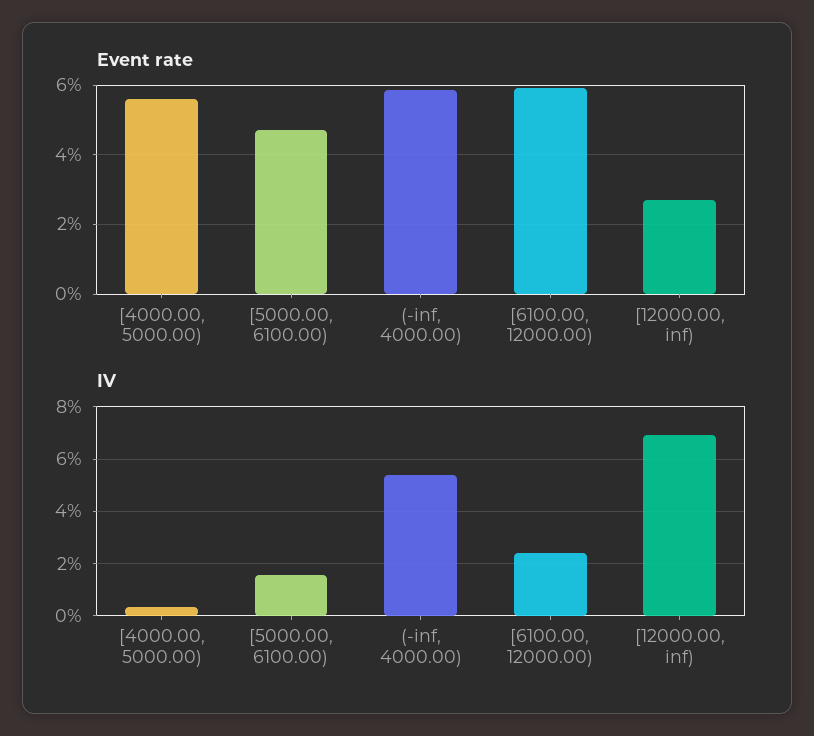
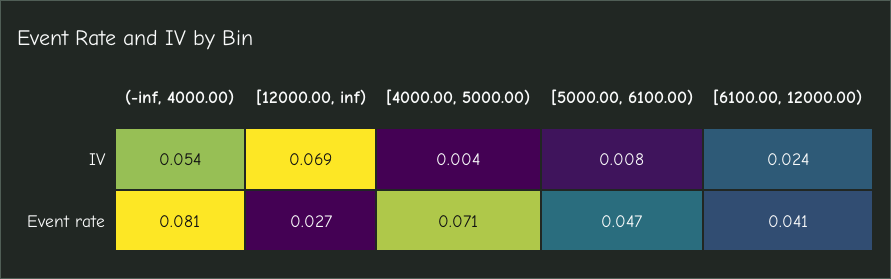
  {
    "Event rate": {
-     "[4000.00, 5000.00)": 0.056,
+     "[4000.00, 5000.00)": 0.071,
      "[5000.00, 6100.00)": 0.047,
-     "(-inf, 4000.00)": 0.058,
+     "(-inf, 4000.00)": 0.081,
-     "[6100.00, 12000.00)": 0.06,
+     "[6100.00, 12000.00)": 0.041,
      "[12000.00, inf)": 0.027
    },
    "IV": {
      "[4000.00, 5000.00)": 0.004,
-     "[5000.00, 6100.00)": 0.015,
+     "[5000.00, 6100.00)": 0.008,
      "(-inf, 4000.00)": 0.054,
      "[6100.00, 12000.00)": 0.024,
      "[12000.00, inf)": 0.069
    }
  }

